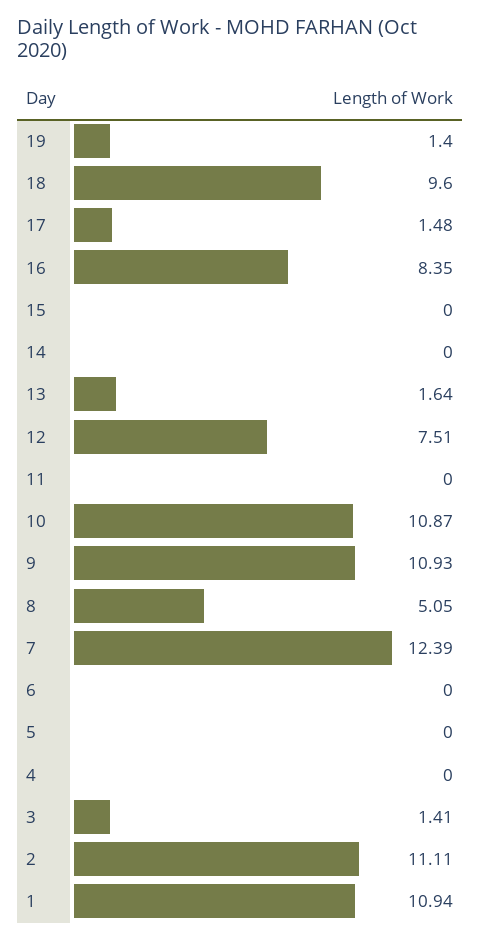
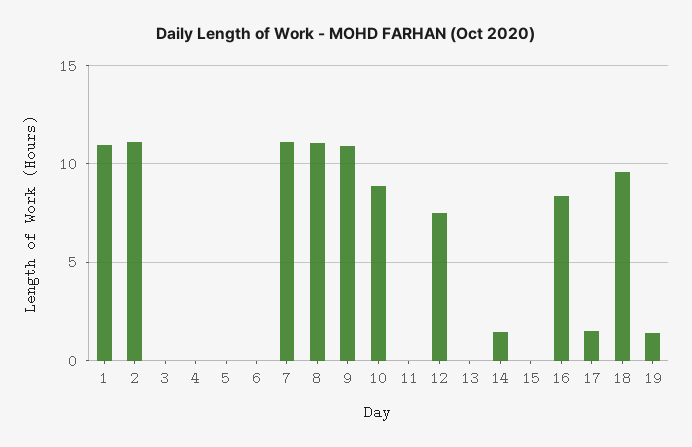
  {
    "19": 1.4,
    "18": 9.6,
    "17": 1.48,
    "16": 8.35,
    "15": 0,
-   "14": 0,
+   "14": 1.5,
-   "13": 1.64,
+   "13": 0,
    "12": 7.51,
    "11": 0,
-   "10": 10.87,
+   "10": 9,
    "9": 10.93,
-   "8": 5.05,
+   "8": 11,
-   "7": 12.39,
+   "7": 11,
    "6": 0,
    "5": 0,
    "4": 0,
-   "3": 1.41,
+   "3": 0,
    "2": 11.11,
    "1": 10.94
  }

